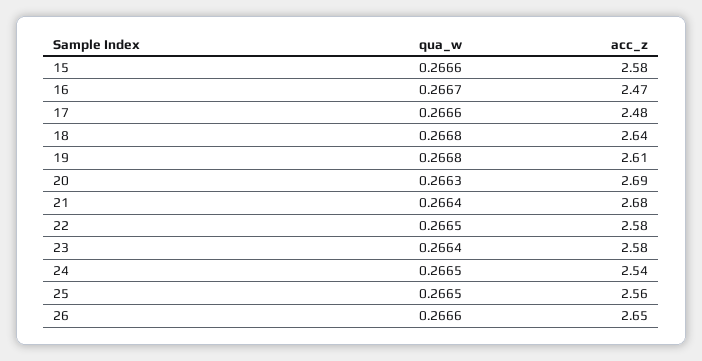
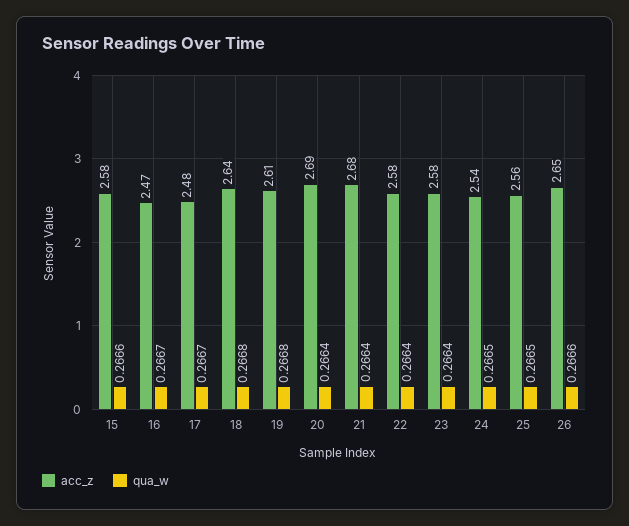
  {
    "qua_w": {
      "15": 0.2666,
      "16": 0.2667,
-     "17": 0.2666,
+     "17": 0.2667,
      "18": 0.2668,
      "19": 0.2668,
-     "20": 0.2663,
+     "20": 0.2664,
      "21": 0.2664,
-     "22": 0.2665,
+     "22": 0.2664,
      "23": 0.2664,
      "24": 0.2665,
      "25": 0.2665,
      "26": 0.2666
    },
    "acc_z": {
      "15": 2.58,
      "16": 2.47,
      "17": 2.48,
      "18": 2.64,
      "19": 2.61,
      "20": 2.69,
      "21": 2.68,
      "22": 2.58,
      "23": 2.58,
      "24": 2.54,
      "25": 2.56,
      "26": 2.65
    }
  }

